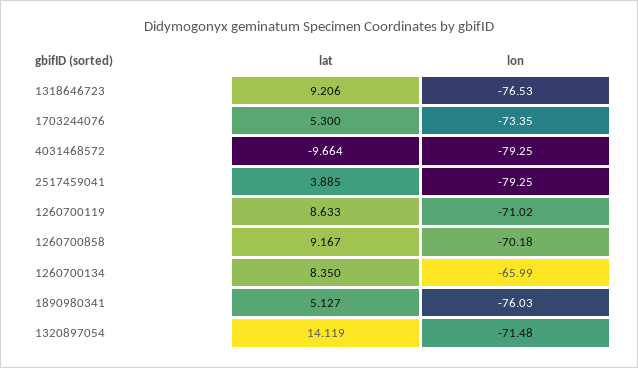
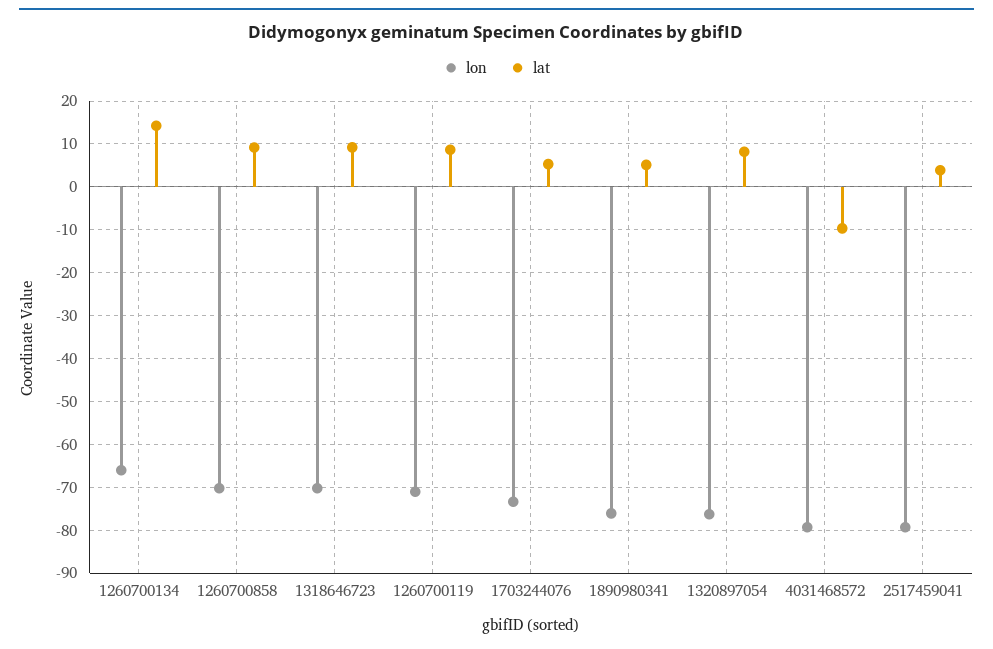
  {
    "lat": {
      "1318646723": 9.206,
      "1703244076": 5.3,
      "4031468572": -9.664,
      "2517459041": 3.885,
      "1260700119": 8.633,
      "1260700858": 9.167,
-     "1260700134": 8.35,
+     "1260700134": 14,
      "1890980341": 5.127,
-     "1320897054": 14.119
+     "1320897054": 8
    },
    "lon": {
-     "1318646723": -76.53,
+     "1318646723": -70,
      "1703244076": -73.35,
      "4031468572": -79.25,
      "2517459041": -79.25,
      "1260700119": -71.02,
      "1260700858": -70.18,
      "1260700134": -65.99,
      "1890980341": -76.03,
-     "1320897054": -71.48
+     "1320897054": -76
    }
  }

